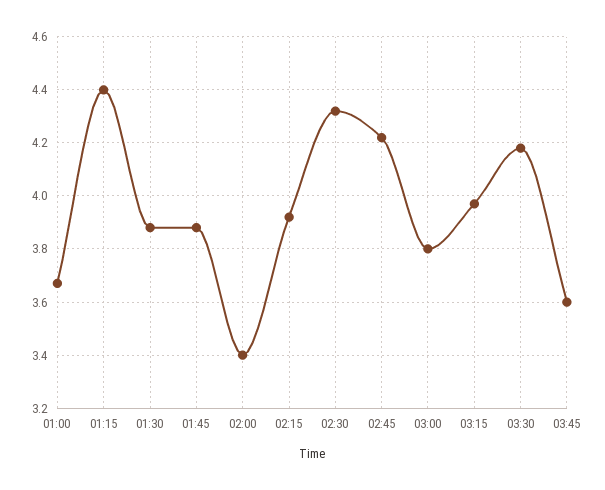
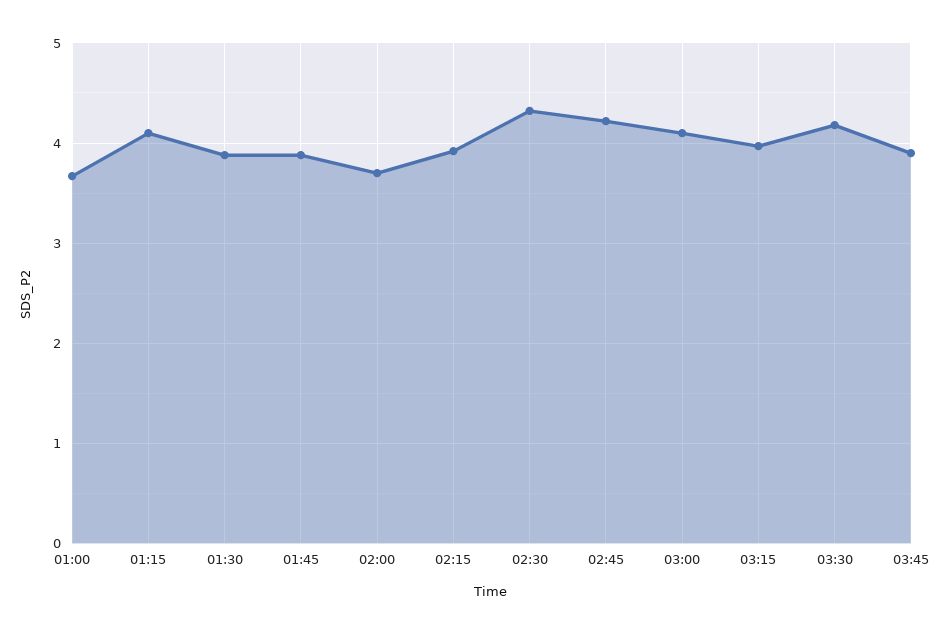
  {
    "01:00": 3.65,
-   "01:15": 4.4,
+   "01:15": 4.1,
    "01:30": 3.9,
    "01:45": 3.9,
-   "02:00": 3.4,
+   "02:00": 3.7,
    "02:15": 3.9,
    "02:30": 4.3,
    "02:45": 4.2,
-   "03:00": 3.8,
+   "03:00": 4.1,
    "03:15": 3.95,
    "03:30": 4.2,
-   "03:45": 3.6
+   "03:45": 3.9
  }

